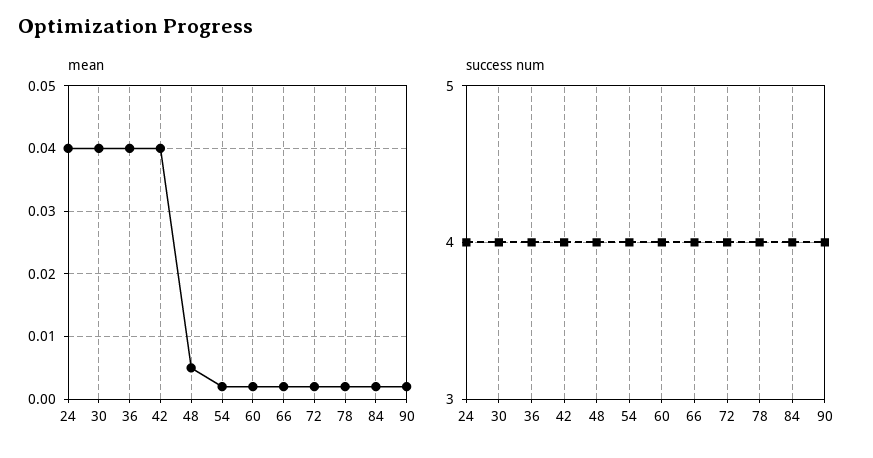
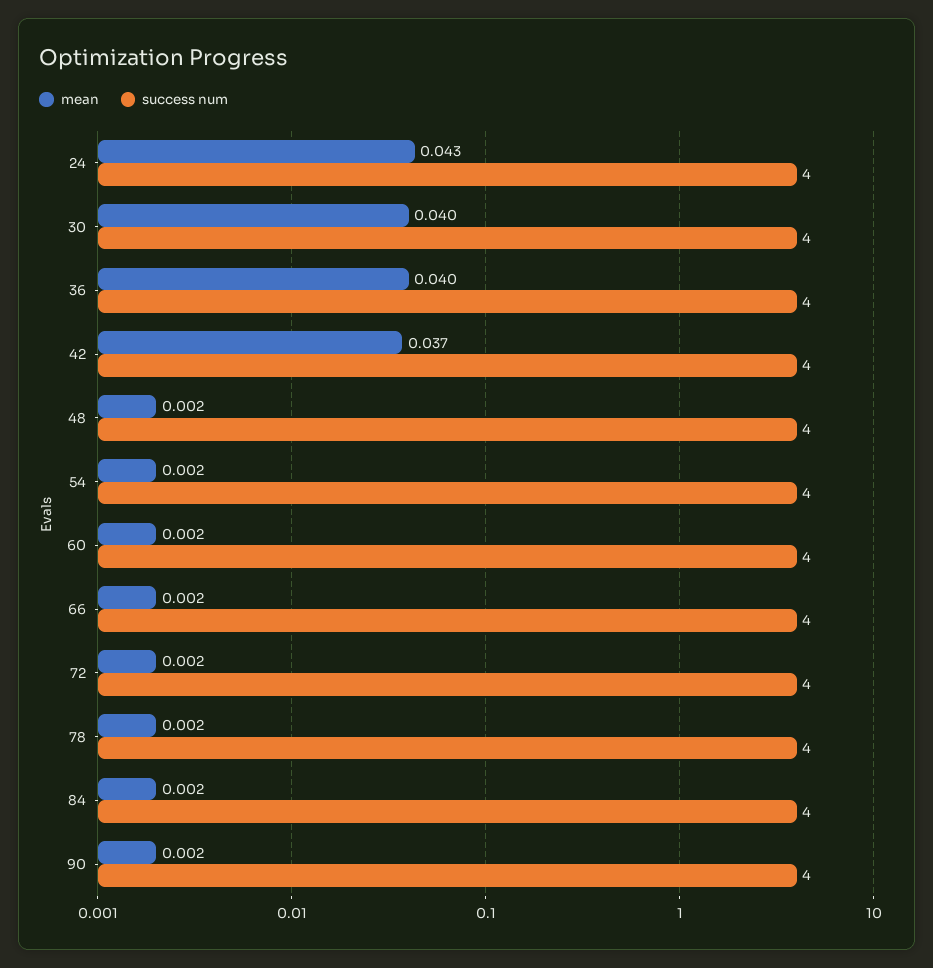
  {
    "mean": {
-     "24": 0.04,
+     "24": 0.043,
      "30": 0.04,
      "36": 0.04,
-     "42": 0.04,
+     "42": 0.037,
-     "48": 0.005,
+     "48": 0.002,
      "54": 0.002,
      "60": 0.002,
      "66": 0.002,
      "72": 0.002,
      "78": 0.002,
      "84": 0.002,
      "90": 0.002
    },
    "success num": {
      "24": 4,
      "30": 4,
      "36": 4,
      "42": 4,
      "48": 4,
      "54": 4,
      "60": 4,
      "66": 4,
      "72": 4,
      "78": 4,
      "84": 4,
      "90": 4
    }
  }

